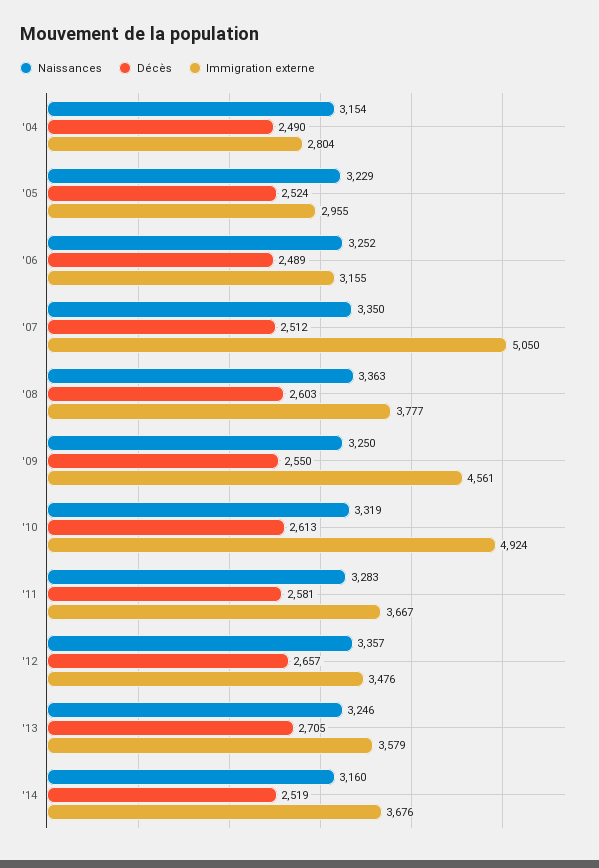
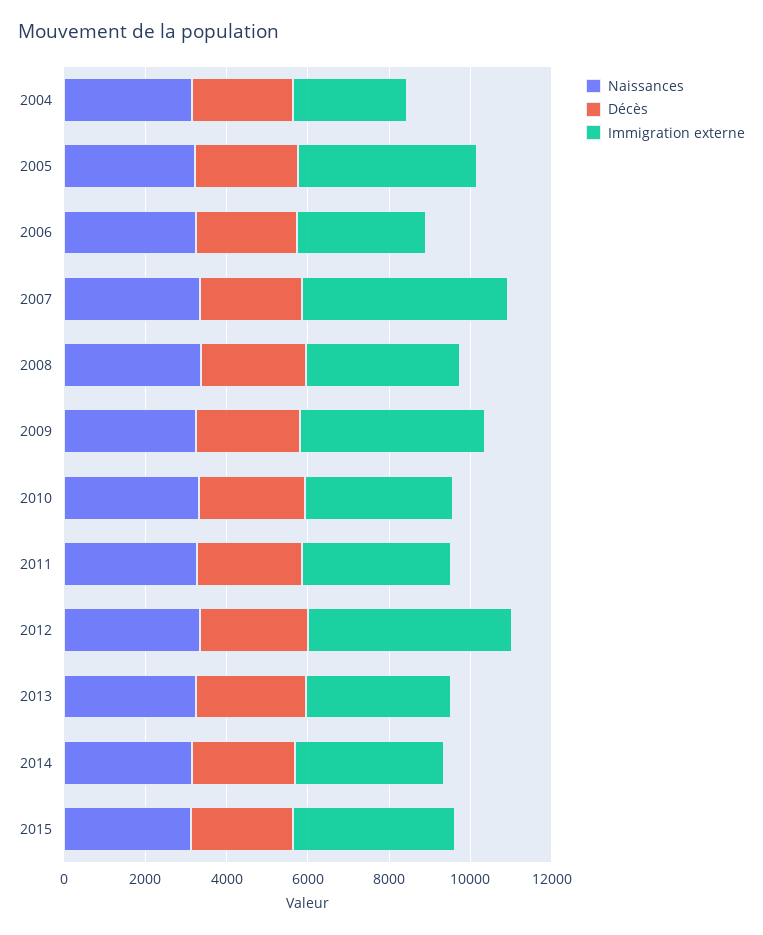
  {
    "Naissances": {
      "'04": 3154,
      "'05": 3229,
      "'06": 3252,
      "'07": 3350,
      "'08": 3363,
      "'09": 3250,
      "'10": 3319,
      "'11": 3283,
      "'12": 3357,
      "'13": 3246,
-     "'14": 3160
+     "'14": 3160,
+     "2015": 3000
    },
    "Décès": {
      "'04": 2490,
      "'05": 2524,
      "'06": 2489,
      "'07": 2512,
      "'08": 2603,
      "'09": 2550,
      "'10": 2613,
      "'11": 2581,
      "'12": 2657,
      "'13": 2705,
-     "'14": 2519
+     "'14": 2519,
+     "2015": 2500
    },
    "Immigration externe": {
      "'04": 2804,
-     "'05": 2955,
+     "'05": 4500,
      "'06": 3155,
      "'07": 5050,
      "'08": 3777,
      "'09": 4561,
-     "'10": 4924,
+     "'10": 3500,
      "'11": 3667,
-     "'12": 3476,
+     "'12": 5000,
      "'13": 3579,
-     "'14": 3676
+     "'14": 3676,
+     "2015": 4000
    }
  }

